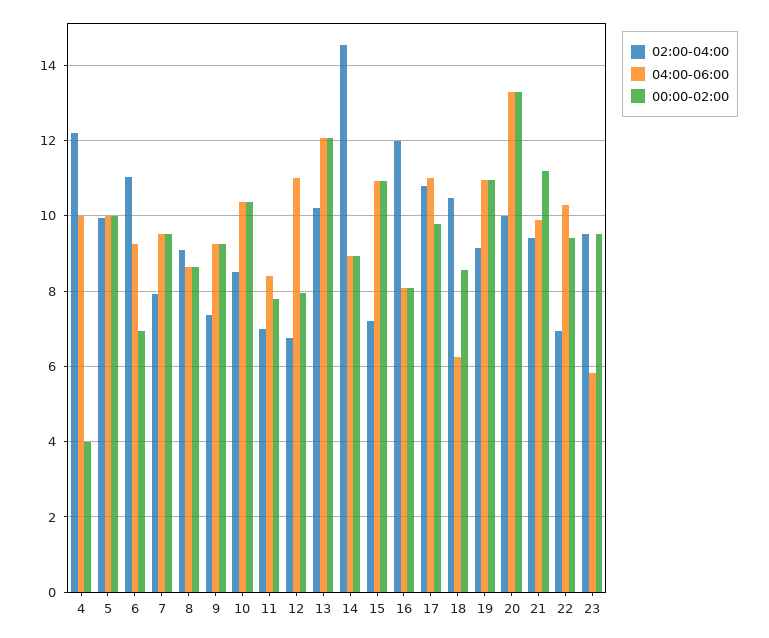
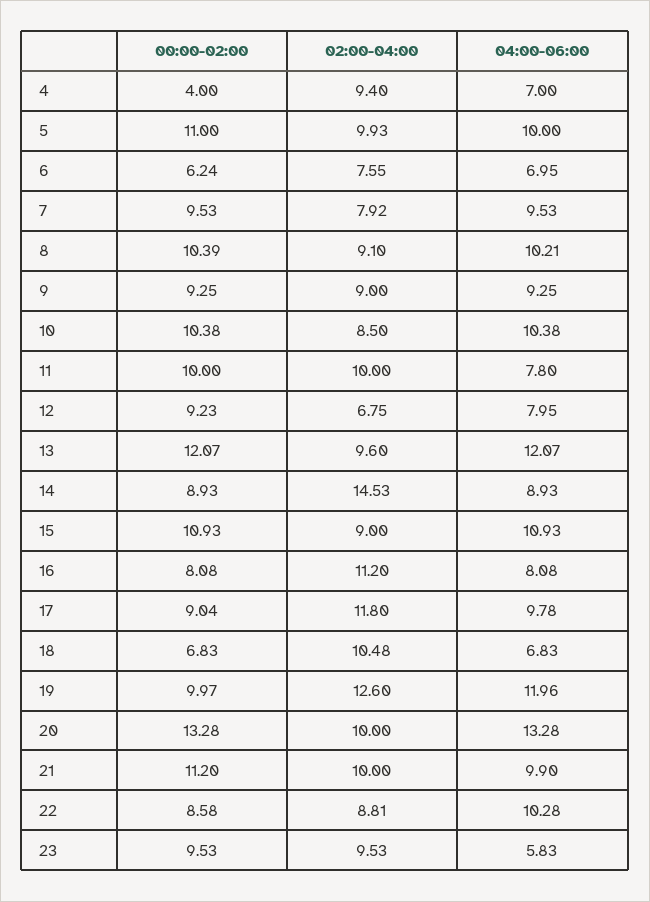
  {
    "02:00-04:00": {
-     "4": 12.2,
+     "4": 9.4,
      "5": 9.93,
-     "6": 11,
+     "6": 7.55,
      "7": 7.92,
      "8": 9.1,
-     "9": 7.4,
+     "9": 9,
      "10": 8.5,
-     "11": 7,
+     "11": 10,
      "12": 6.75,
-     "13": 10.2,
+     "13": 9.6,
      "14": 14.53,
-     "15": 7.2,
+     "15": 9,
-     "16": 12,
+     "16": 11.2,
-     "17": 10.8,
+     "17": 11.8,
      "18": 10.48,
-     "19": 9.2,
+     "19": 12.6,
      "20": 10,
-     "21": 9.4,
+     "21": 10,
-     "22": 7,
+     "22": 8.81,
      "23": 9.53
    },
    "04:00-06:00": {
-     "4": 10,
+     "4": 7,
      "5": 10,
-     "6": 9.2,
+     "6": 6.95,
      "7": 9.53,
-     "8": 8.6,
+     "8": 10.21,
      "9": 9.25,
      "10": 10.38,
-     "11": 8.4,
+     "11": 7.8,
-     "12": 11,
+     "12": 7.95,
      "13": 12.07,
      "14": 8.93,
      "15": 10.93,
      "16": 8.08,
-     "17": 11,
+     "17": 9.78,
-     "18": 6.2,
+     "18": 6.83,
-     "19": 11,
+     "19": 11.96,
      "20": 13.28,
      "21": 9.9,
      "22": 10.28,
      "23": 5.83
    },
    "00:00-02:00": {
      "4": 4,
-     "5": 10,
+     "5": 11,
-     "6": 7,
+     "6": 6.24,
      "7": 9.53,
-     "8": 8.6,
+     "8": 10.39,
      "9": 9.25,
      "10": 10.38,
-     "11": 7.8,
+     "11": 10,
-     "12": 8,
+     "12": 9.23,
      "13": 12.07,
      "14": 8.93,
      "15": 10.93,
      "16": 8.08,
-     "17": 9.8,
+     "17": 9.04,
-     "18": 8.6,
+     "18": 6.83,
-     "19": 11,
+     "19": 9.97,
      "20": 13.28,
      "21": 11.2,
-     "22": 9.4,
+     "22": 8.58,
      "23": 9.53
    }
  }

